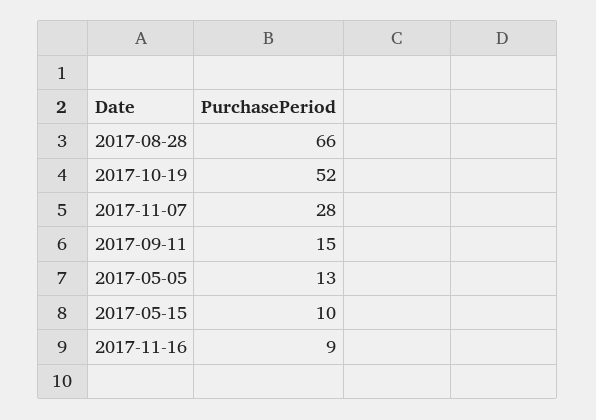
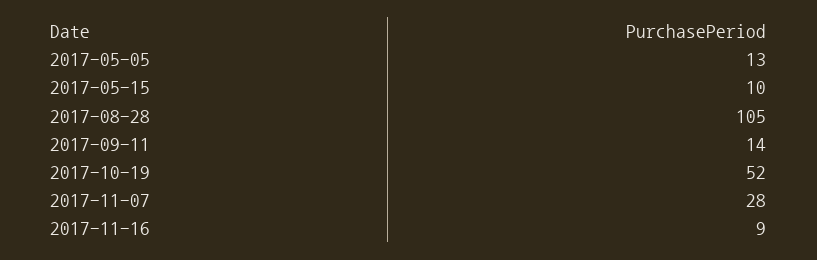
  {
-   "2017-08-28": 66,
+   "2017-08-28": 105,
    "2017-10-19": 52,
    "2017-11-07": 28,
-   "2017-09-11": 15,
+   "2017-09-11": 14,
    "2017-05-05": 13,
    "2017-05-15": 10,
    "2017-11-16": 9
  }

